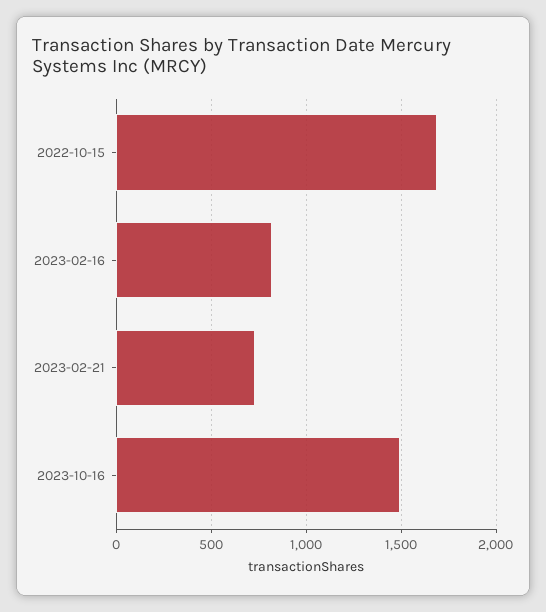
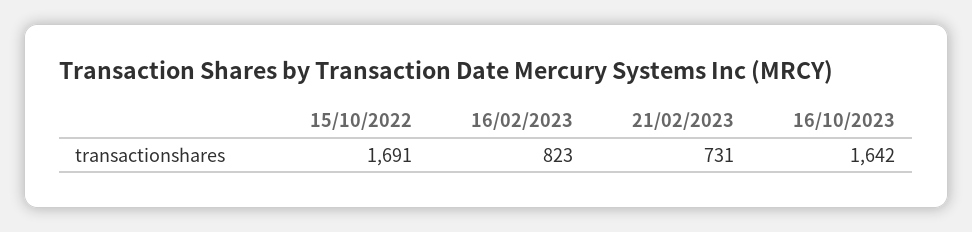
  {
    "2022-10-15": 1691,
    "2023-02-16": 823,
    "2023-02-21": 731,
-   "2023-10-16": 1500
+   "2023-10-16": 1642
  }

